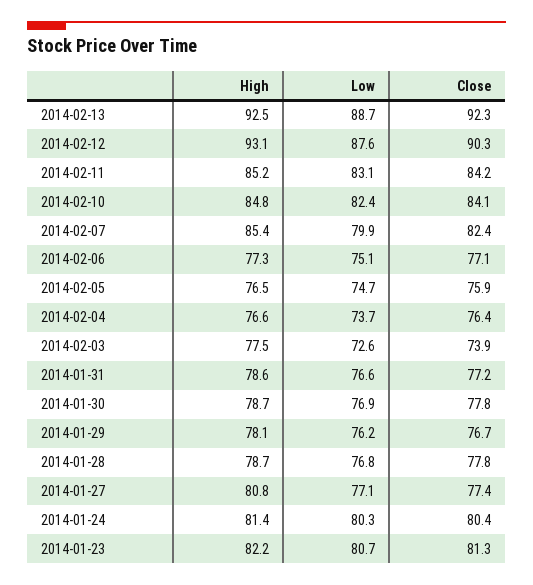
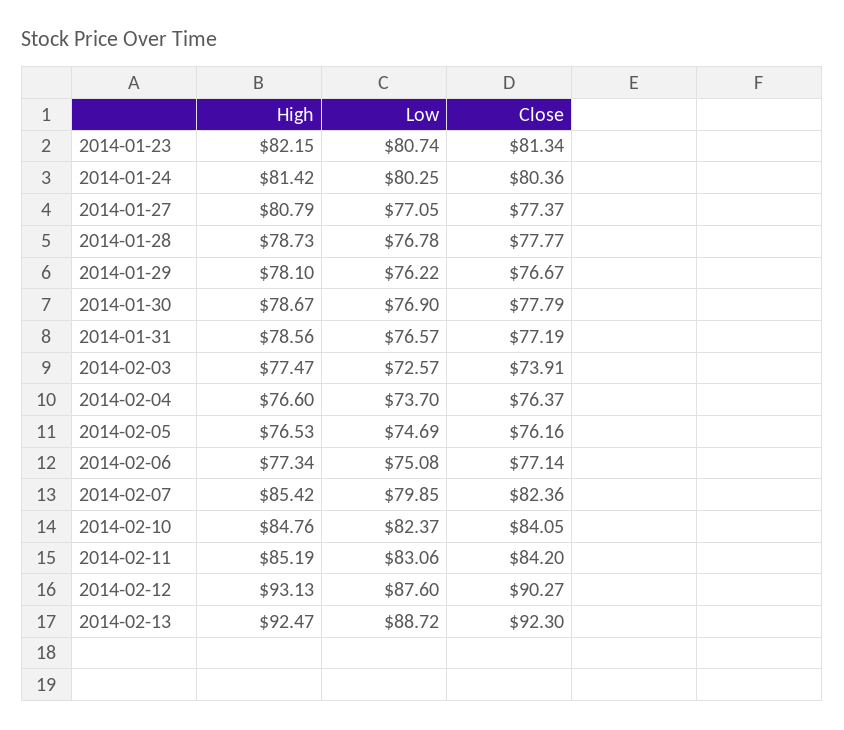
  {
    "High": {
      "2014-02-13": 92.47,
      "2014-02-12": 93.13,
      "2014-02-11": 85.19,
      "2014-02-10": 84.76,
      "2014-02-07": 85.42,
      "2014-02-06": 77.34,
      "2014-02-05": 76.53,
      "2014-02-04": 76.6,
      "2014-02-03": 77.47,
      "2014-01-31": 78.56,
      "2014-01-30": 78.67,
      "2014-01-29": 78.1,
      "2014-01-28": 78.73,
      "2014-01-27": 80.79,
      "2014-01-24": 81.42,
      "2014-01-23": 82.15
    },
    "Low": {
      "2014-02-13": 88.72,
      "2014-02-12": 87.6,
      "2014-02-11": 83.06,
      "2014-02-10": 82.37,
      "2014-02-07": 79.85,
      "2014-02-06": 75.08,
      "2014-02-05": 74.69,
      "2014-02-04": 73.7,
      "2014-02-03": 72.57,
      "2014-01-31": 76.57,
      "2014-01-30": 76.9,
      "2014-01-29": 76.22,
      "2014-01-28": 76.78,
      "2014-01-27": 77.05,
      "2014-01-24": 80.25,
      "2014-01-23": 80.74
    },
    "Close": {
      "2014-02-13": 92.3,
      "2014-02-12": 90.27,
      "2014-02-11": 84.2,
      "2014-02-10": 84.05,
      "2014-02-07": 82.36,
      "2014-02-06": 77.14,
-     "2014-02-05": 75.9,
+     "2014-02-05": 76.16,
      "2014-02-04": 76.37,
      "2014-02-03": 73.91,
      "2014-01-31": 77.19,
      "2014-01-30": 77.79,
      "2014-01-29": 76.67,
      "2014-01-28": 77.77,
      "2014-01-27": 77.37,
      "2014-01-24": 80.36,
      "2014-01-23": 81.34
    }
  }

